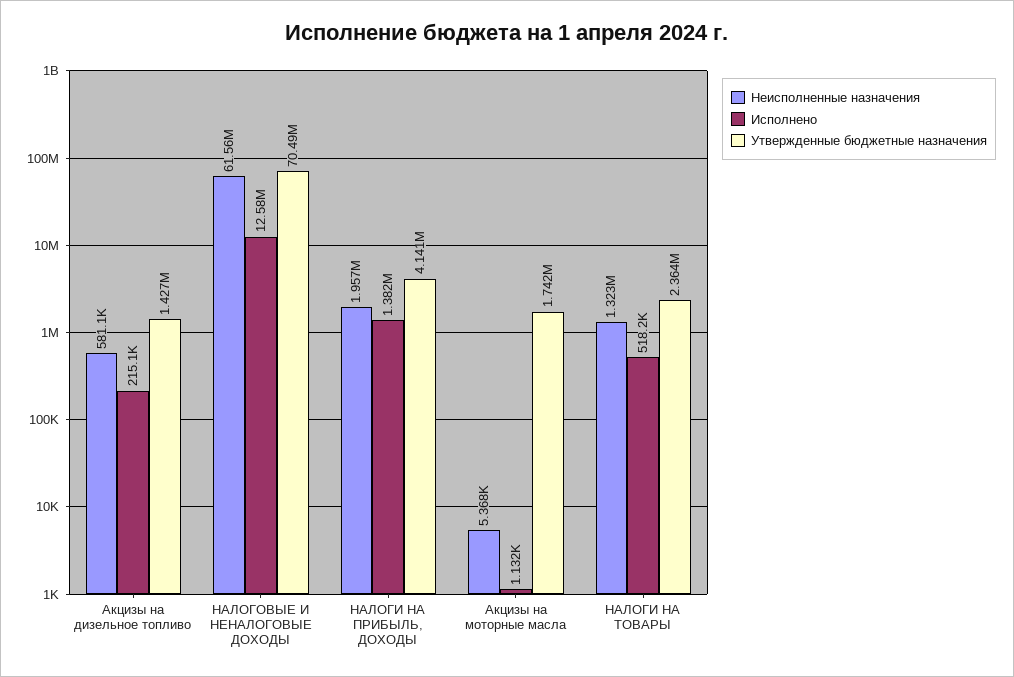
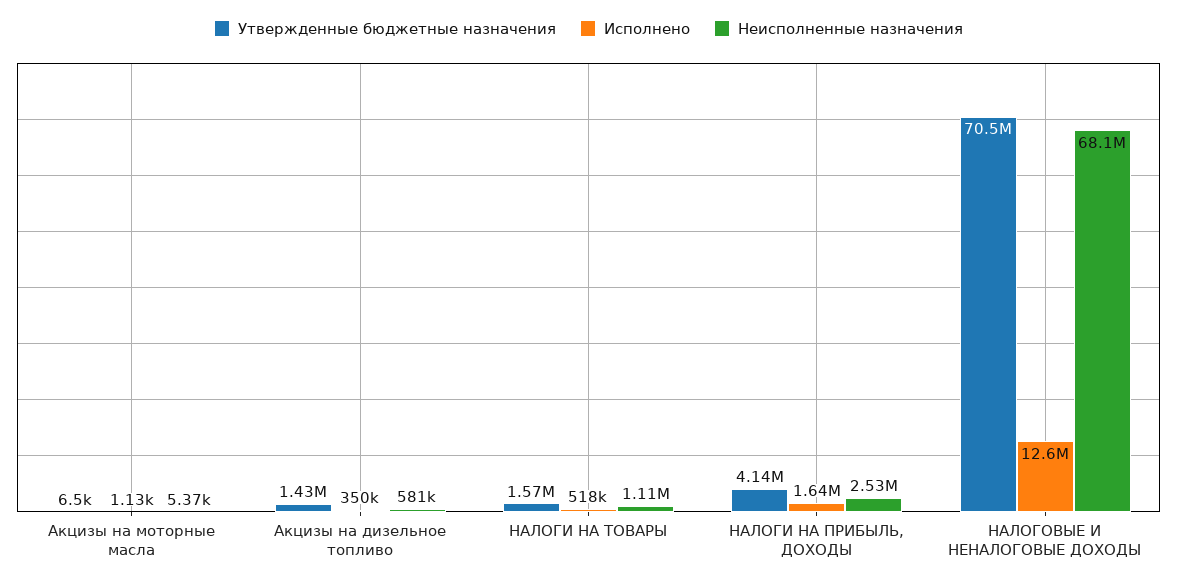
  {
    "Неисполненные назначения": {
      "Акцизы на дизельное топливо": 581100,
-     "НАЛОГОВЫЕ И НЕНАЛОГОВЫЕ ДОХОДЫ": 61560000,
+     "НАЛОГОВЫЕ И НЕНАЛОГОВЫЕ ДОХОДЫ": 68100000,
-     "НАЛОГИ НА ПРИБЫЛЬ, ДОХОДЫ": 1957000,
+     "НАЛОГИ НА ПРИБЫЛЬ, ДОХОДЫ": 2530000,
      "Акцизы на моторные масла": 5368,
-     "НАЛОГИ НА ТОВАРЫ": 1323000
+     "НАЛОГИ НА ТОВАРЫ": 1110000
    },
    "Исполнено": {
-     "Акцизы на дизельное топливо": 215100,
+     "Акцизы на дизельное топливо": 350000,
      "НАЛОГОВЫЕ И НЕНАЛОГОВЫЕ ДОХОДЫ": 12580000,
-     "НАЛОГИ НА ПРИБЫЛЬ, ДОХОДЫ": 1382000,
+     "НАЛОГИ НА ПРИБЫЛЬ, ДОХОДЫ": 1640000,
      "Акцизы на моторные масла": 1132,
      "НАЛОГИ НА ТОВАРЫ": 518200
    },
    "Утвержденные бюджетные назначения": {
      "Акцизы на дизельное топливо": 1427000,
      "НАЛОГОВЫЕ И НЕНАЛОГОВЫЕ ДОХОДЫ": 70490000,
      "НАЛОГИ НА ПРИБЫЛЬ, ДОХОДЫ": 4141000,
-     "Акцизы на моторные масла": 1742000,
+     "Акцизы на моторные масла": 6500,
-     "НАЛОГИ НА ТОВАРЫ": 2364000
+     "НАЛОГИ НА ТОВАРЫ": 1570000
    }
  }

